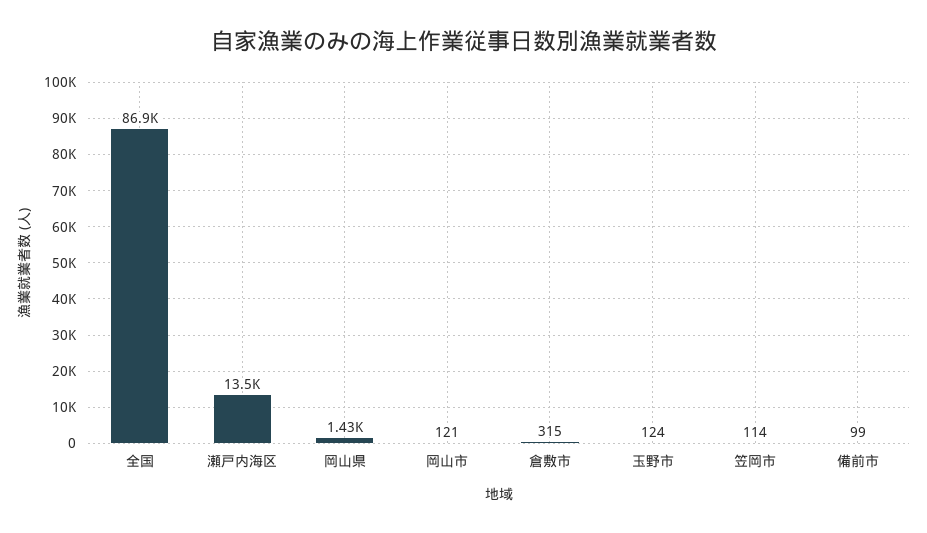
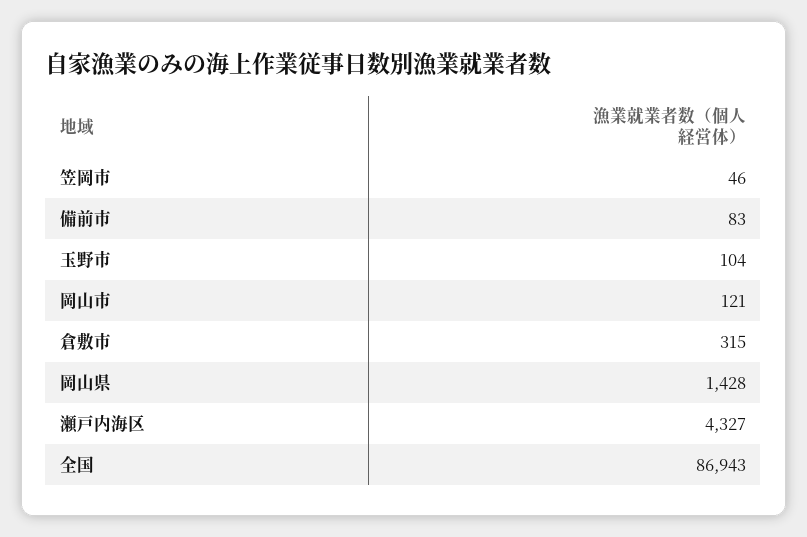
  {
    "全国": 86943,
-   "瀬戸内海区": 13500,
+   "瀬戸内海区": 4327,
    "岡山県": 1428,
    "岡山市": 121,
    "倉敷市": 315,
-   "玉野市": 124,
+   "玉野市": 104,
-   "笠岡市": 114,
+   "笠岡市": 46,
-   "備前市": 99
+   "備前市": 83
  }

